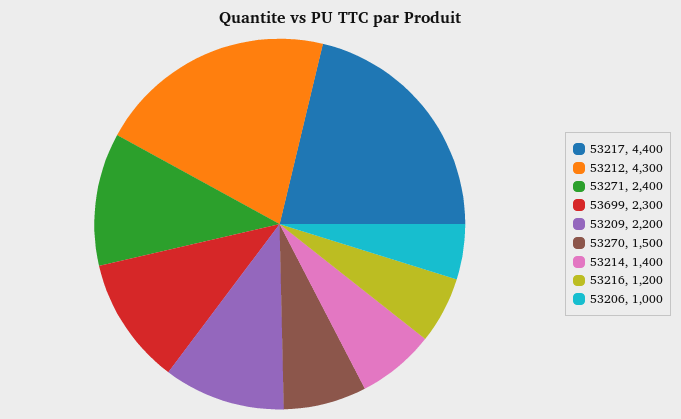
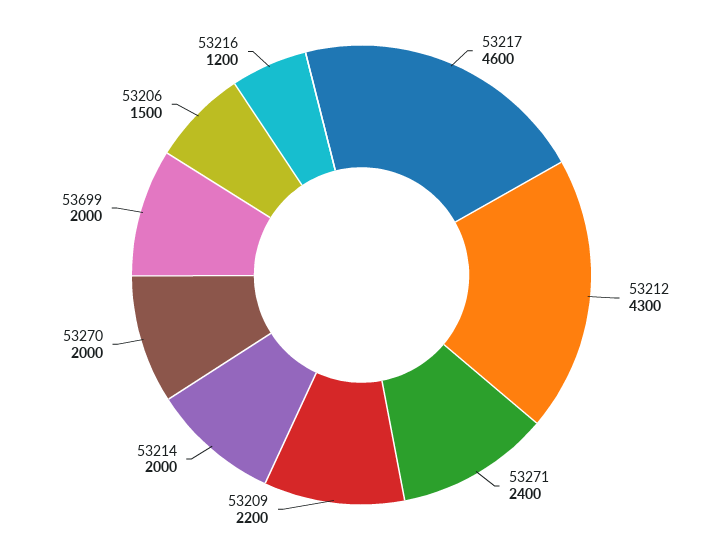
  {
-   "53217": 4400,
+   "53217": 4600,
    "53212": 4300,
    "53271": 2400,
-   "53699": 2300,
+   "53699": 2000,
    "53209": 2200,
-   "53270": 1500,
+   "53270": 2000,
-   "53214": 1400,
+   "53214": 2000,
    "53216": 1200,
-   "53206": 1000
+   "53206": 1500
  }

